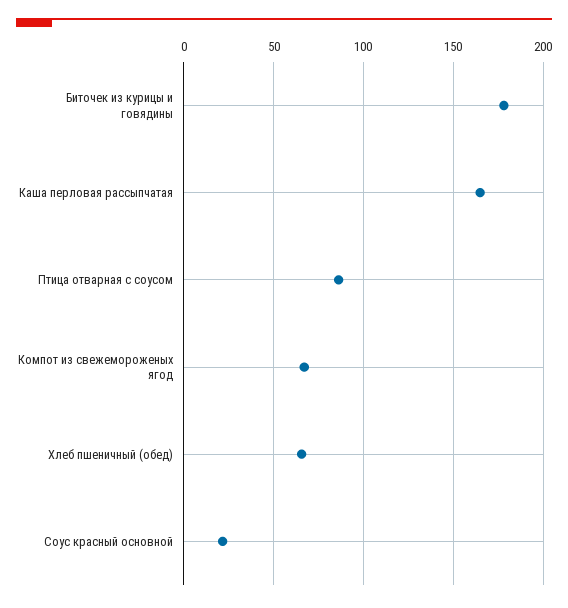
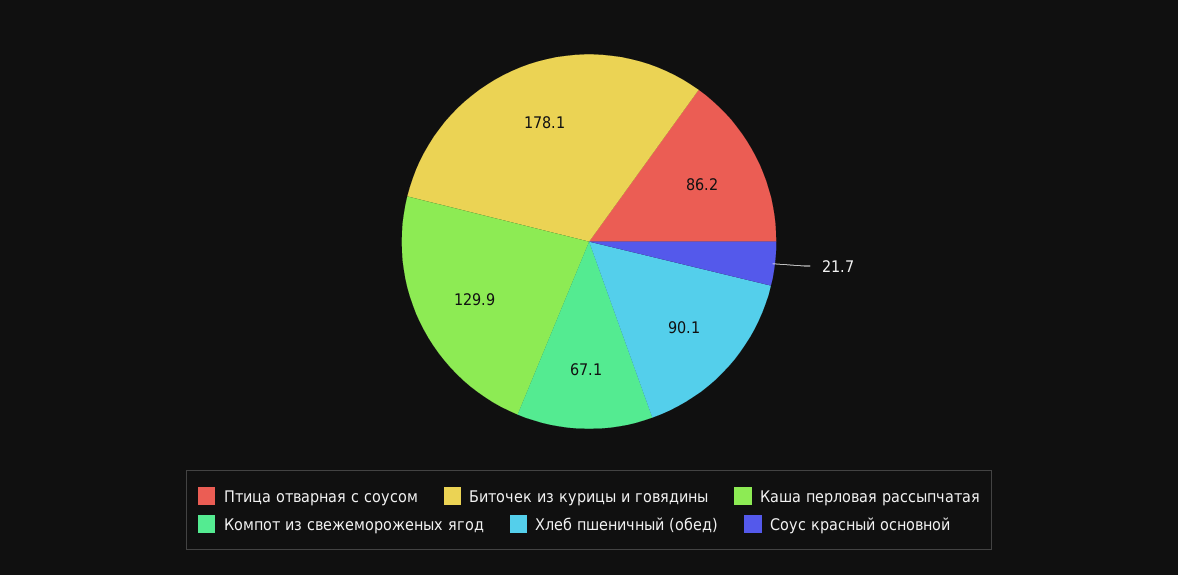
  {
    "Биточек из курицы и говядины": 178.1,
-   "Каша перловая рассыпчатая": 165,
+   "Каша перловая рассыпчатая": 129.9,
    "Птица отварная с соусом": 86.2,
    "Компот из свежемороженых ягод": 67.1,
-   "Хлеб пшеничный (обед)": 65,
+   "Хлеб пшеничный (обед)": 90.1,
    "Соус красный основной": 21.7
  }

